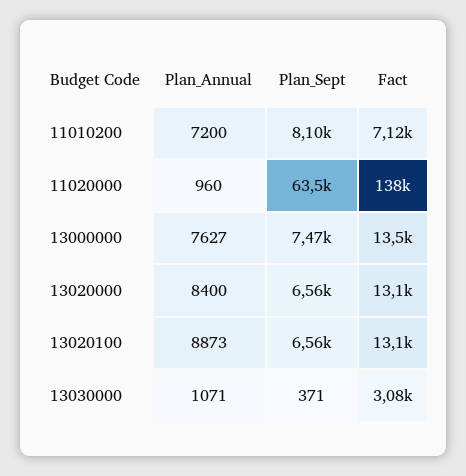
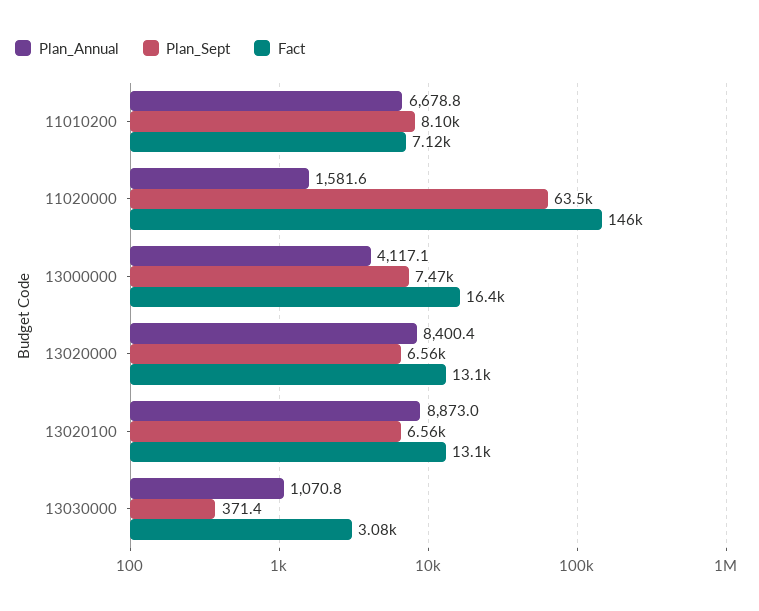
  {
    "Plan_Annual": {
-     "11010200": 7200,
+     "11010200": 6678.8,
-     "11020000": 960,
+     "11020000": 1581.6,
-     "13000000": 7627,
+     "13000000": 4117.1,
      "13020000": 8400.4,
      "13020100": 8873,
      "13030000": 1070.8
    },
    "Plan_Sept": {
      "11010200": 8100,
      "11020000": 63500,
      "13000000": 7470,
      "13020000": 6560,
      "13020100": 6560,
      "13030000": 371.4
    },
    "Fact": {
      "11010200": 7120,
-     "11020000": 138000,
+     "11020000": 146000,
-     "13000000": 13500,
+     "13000000": 16400,
      "13020000": 13100,
      "13020100": 13100,
      "13030000": 3080
    }
  }

